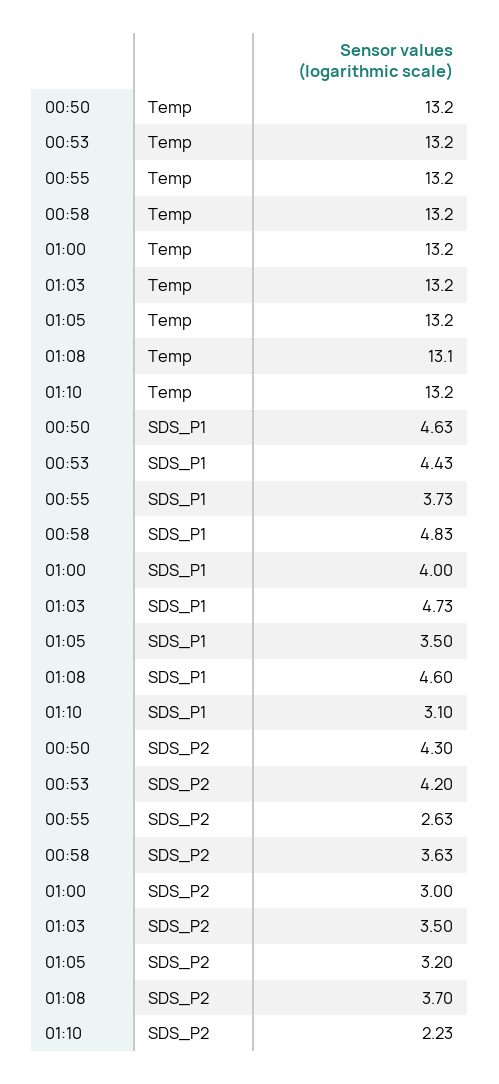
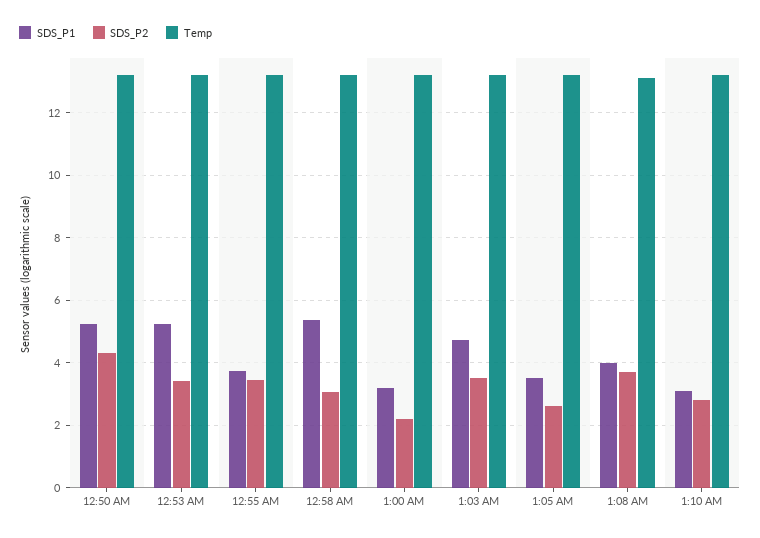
  {
    "Temp": {
      "00:50": 13.2,
      "00:53": 13.2,
      "00:55": 13.2,
      "00:58": 13.2,
      "01:00": 13.2,
      "01:03": 13.2,
      "01:05": 13.2,
      "01:08": 13.1,
      "01:10": 13.2
    },
    "SDS_P1": {
-     "00:50": 4.63,
+     "00:50": 5.2,
-     "00:53": 4.43,
+     "00:53": 5.2,
      "00:55": 3.73,
-     "00:58": 4.83,
+     "00:58": 5.4,
-     "01:00": 4,
+     "01:00": 3.2,
      "01:03": 4.73,
      "01:05": 3.5,
-     "01:08": 4.6,
+     "01:08": 4,
      "01:10": 3.1
    },
    "SDS_P2": {
      "00:50": 4.3,
-     "00:53": 4.2,
+     "00:53": 3.4,
-     "00:55": 2.63,
+     "00:55": 3.4,
-     "00:58": 3.63,
+     "00:58": 3,
-     "01:00": 3,
+     "01:00": 2.2,
      "01:03": 3.5,
-     "01:05": 3.2,
+     "01:05": 2.6,
      "01:08": 3.7,
-     "01:10": 2.23
+     "01:10": 2.8
    }
  }

